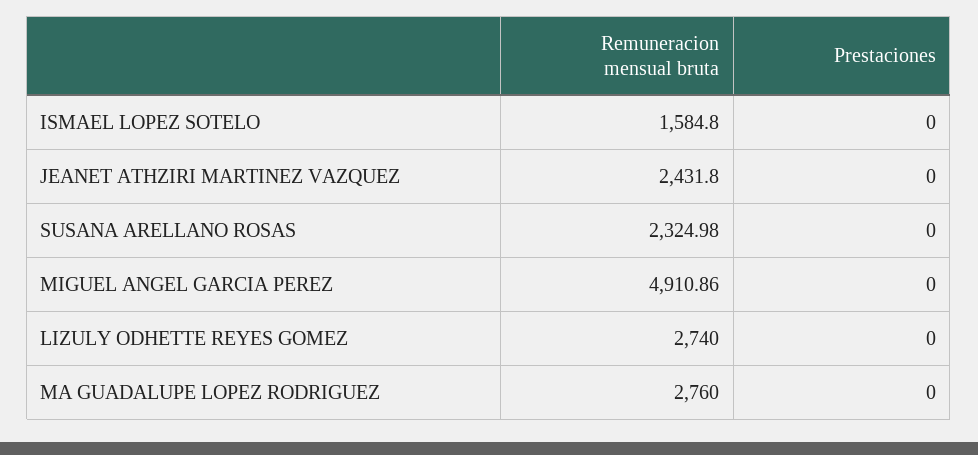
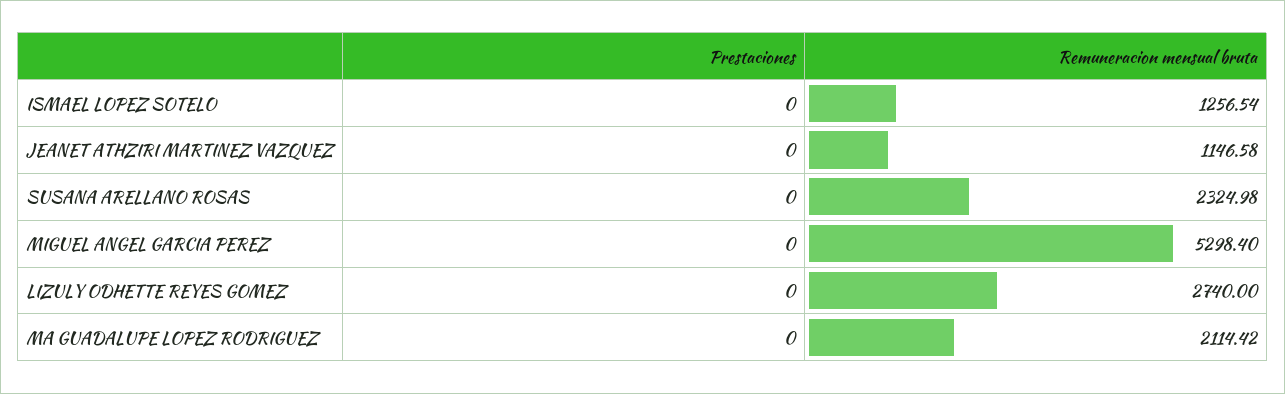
  {
    "Remuneracion mensual bruta": {
-     "ISMAEL LOPEZ SOTELO": 1584.8,
+     "ISMAEL LOPEZ SOTELO": 1256.54,
-     "JEANET ATHZIRI MARTINEZ VAZQUEZ": 2431.8,
+     "JEANET ATHZIRI MARTINEZ VAZQUEZ": 1146.58,
      "SUSANA ARELLANO ROSAS": 2324.98,
-     "MIGUEL ANGEL GARCIA PEREZ": 4910.86,
+     "MIGUEL ANGEL GARCIA PEREZ": 5298.4,
      "LIZULY ODHETTE REYES GOMEZ": 2740,
-     "MA GUADALUPE LOPEZ RODRIGUEZ": 2760
+     "MA GUADALUPE LOPEZ RODRIGUEZ": 2114.42
    },
    "Prestaciones": {
      "ISMAEL LOPEZ SOTELO": 0,
      "JEANET ATHZIRI MARTINEZ VAZQUEZ": 0,
      "SUSANA ARELLANO ROSAS": 0,
      "MIGUEL ANGEL GARCIA PEREZ": 0,
      "LIZULY ODHETTE REYES GOMEZ": 0,
      "MA GUADALUPE LOPEZ RODRIGUEZ": 0
    }
  }

